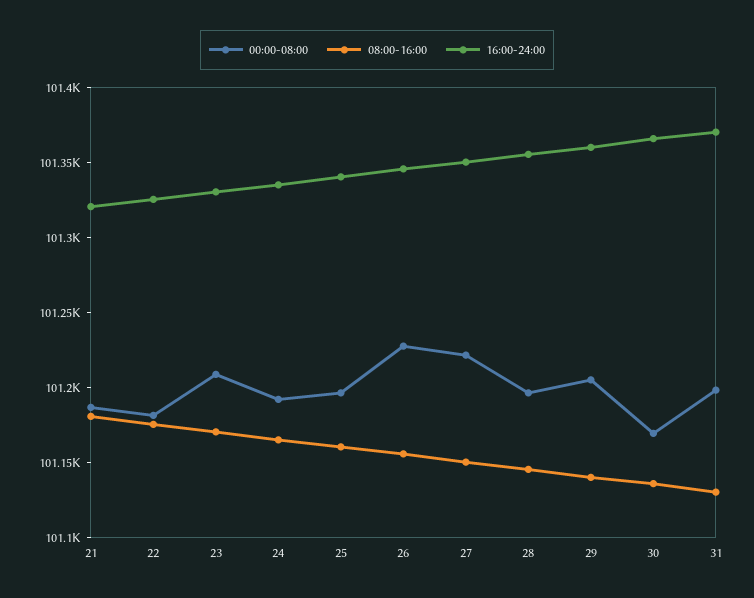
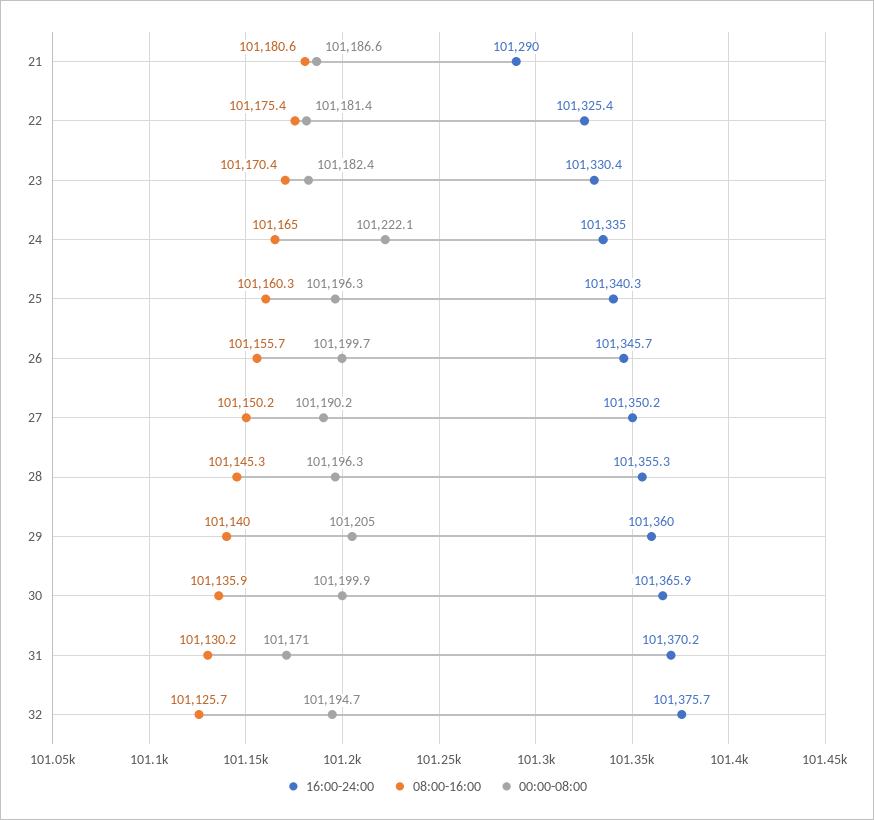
  {
    "00:00-08:00": {
      "21": 101186.6,
      "22": 101181.4,
-     "23": 101210,
+     "23": 101182.4,
-     "24": 101190,
+     "24": 101222.1,
      "25": 101196.3,
-     "26": 101230,
+     "26": 101199.7,
-     "27": 101220,
+     "27": 101190.2,
      "28": 101196.3,
      "29": 101205,
-     "30": 101170,
+     "30": 101199.9,
-     "31": 101200
+     "31": 101171,
+     "32": 101194.7
    },
    "08:00-16:00": {
      "21": 101180.6,
      "22": 101175.4,
      "23": 101170.4,
      "24": 101165,
      "25": 101160.3,
      "26": 101155.7,
      "27": 101150.2,
      "28": 101145.3,
      "29": 101140,
      "30": 101135.9,
-     "31": 101130.2
+     "31": 101130.2,
+     "32": 101125.7
    },
    "16:00-24:00": {
-     "21": 101320,
+     "21": 101290,
      "22": 101325.4,
      "23": 101330.4,
      "24": 101335,
      "25": 101340.3,
      "26": 101345.7,
      "27": 101350.2,
      "28": 101355.3,
      "29": 101360,
      "30": 101365.9,
-     "31": 101370.2
+     "31": 101370.2,
+     "32": 101375.7
    }
  }

